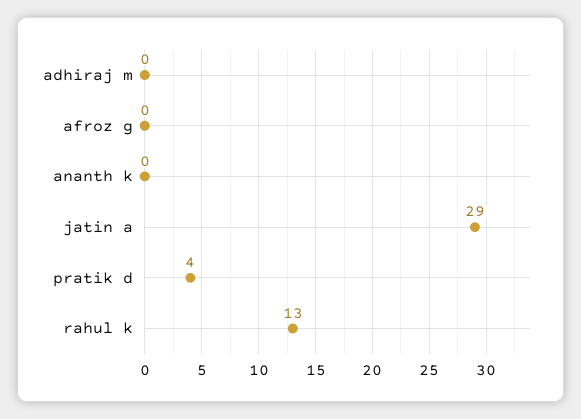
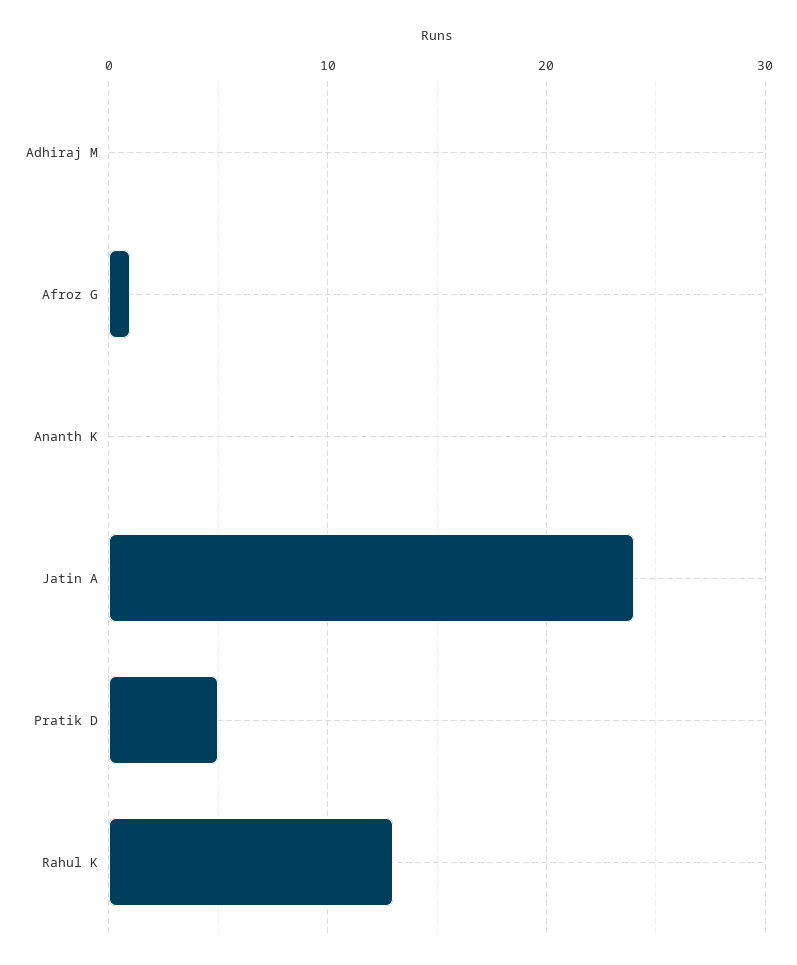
  {
    "adhiraj m": 0,
-   "afroz g": 0,
+   "afroz g": 1,
    "ananth k": 0,
-   "jatin a": 29,
+   "jatin a": 24,
-   "pratik d": 4,
+   "pratik d": 5,
    "rahul k": 13
  }

